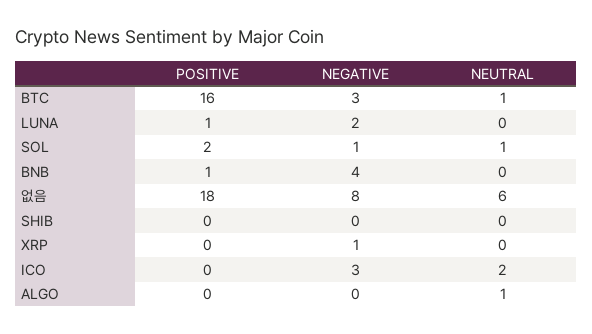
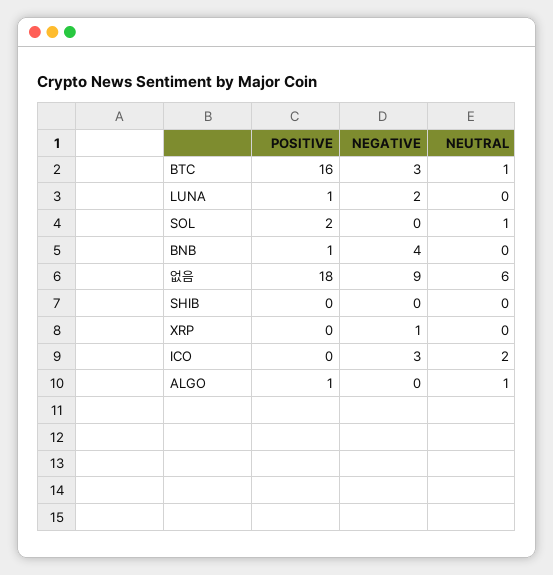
  {
    "POSITIVE": {
      "BTC": 16,
      "LUNA": 1,
      "SOL": 2,
      "BNB": 1,
      "없음": 18,
      "SHIB": 0,
      "XRP": 0,
      "ICO": 0,
-     "ALGO": 0
+     "ALGO": 1
    },
    "NEGATIVE": {
      "BTC": 3,
      "LUNA": 2,
-     "SOL": 1,
+     "SOL": 0,
      "BNB": 4,
-     "없음": 8,
+     "없음": 9,
      "SHIB": 0,
      "XRP": 1,
      "ICO": 3,
      "ALGO": 0
    },
    "NEUTRAL": {
      "BTC": 1,
      "LUNA": 0,
      "SOL": 1,
      "BNB": 0,
      "없음": 6,
      "SHIB": 0,
      "XRP": 0,
      "ICO": 2,
      "ALGO": 1
    }
  }

